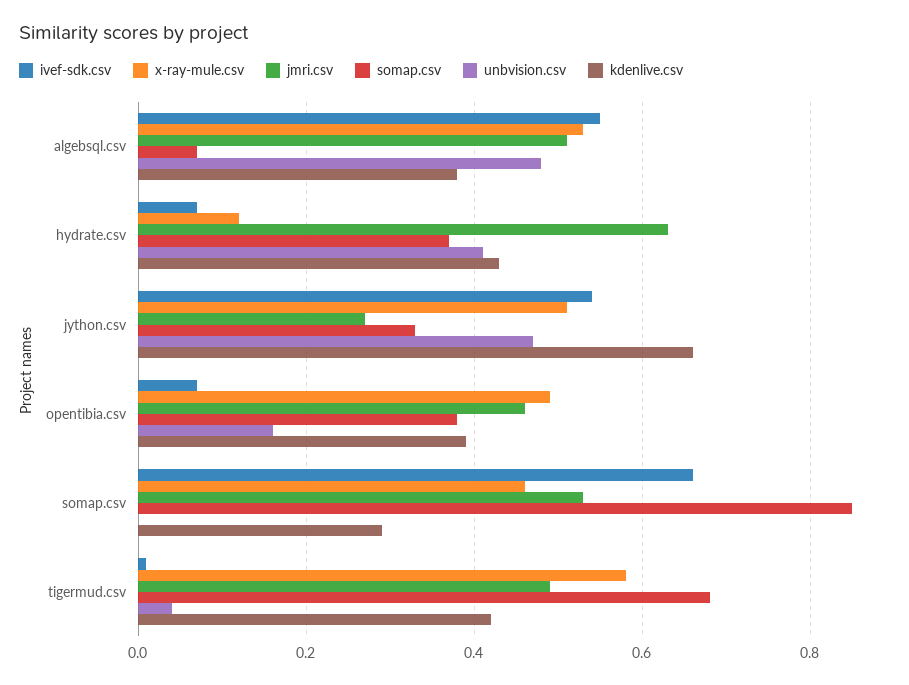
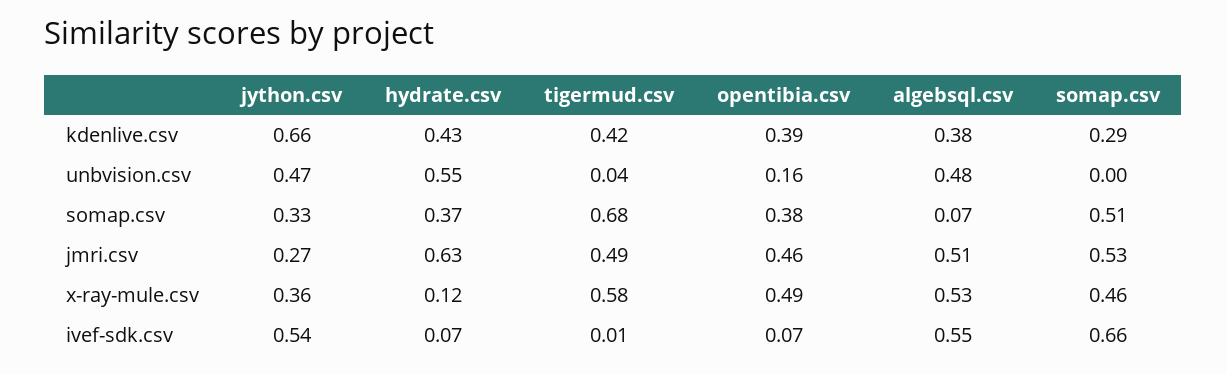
  {
    "ivef-sdk.csv": {
      "algebsql.csv": 0.55,
      "hydrate.csv": 0.07,
      "jython.csv": 0.54,
      "opentibia.csv": 0.07,
      "somap.csv": 0.66,
      "tigermud.csv": 0.01
    },
    "x-ray-mule.csv": {
      "algebsql.csv": 0.53,
      "hydrate.csv": 0.12,
-     "jython.csv": 0.5,
+     "jython.csv": 0.36,
      "opentibia.csv": 0.49,
      "somap.csv": 0.46,
      "tigermud.csv": 0.58
    },
    "jmri.csv": {
      "algebsql.csv": 0.51,
      "hydrate.csv": 0.63,
      "jython.csv": 0.27,
      "opentibia.csv": 0.46,
      "somap.csv": 0.53,
      "tigermud.csv": 0.49
    },
    "somap.csv": {
      "algebsql.csv": 0.07,
      "hydrate.csv": 0.37,
      "jython.csv": 0.33,
      "opentibia.csv": 0.38,
-     "somap.csv": 0.85,
+     "somap.csv": 0.51,
      "tigermud.csv": 0.68
    },
    "unbvision.csv": {
      "algebsql.csv": 0.48,
-     "hydrate.csv": 0.4,
+     "hydrate.csv": 0.55,
      "jython.csv": 0.47,
      "opentibia.csv": 0.16,
      "somap.csv": 0,
      "tigermud.csv": 0.04
    },
    "kdenlive.csv": {
      "algebsql.csv": 0.38,
      "hydrate.csv": 0.43,
      "jython.csv": 0.66,
      "opentibia.csv": 0.39,
      "somap.csv": 0.29,
      "tigermud.csv": 0.42
    }
  }

